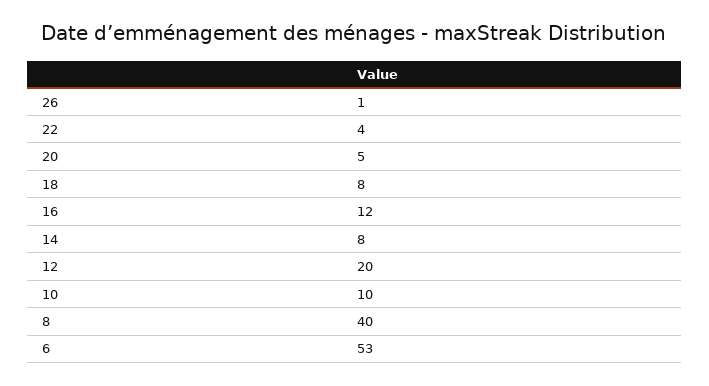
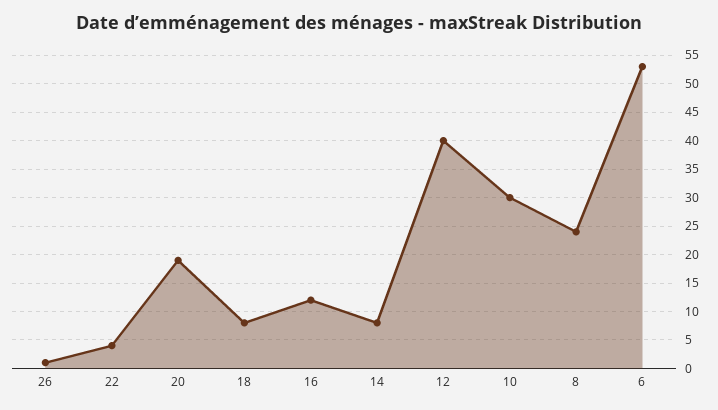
  {
    "26": 1,
    "22": 4,
-   "20": 5,
+   "20": 20,
    "18": 8,
    "16": 12,
    "14": 8,
-   "12": 20,
+   "12": 40,
-   "10": 10,
+   "10": 30,
-   "8": 40,
+   "8": 25,
    "6": 53
  }

